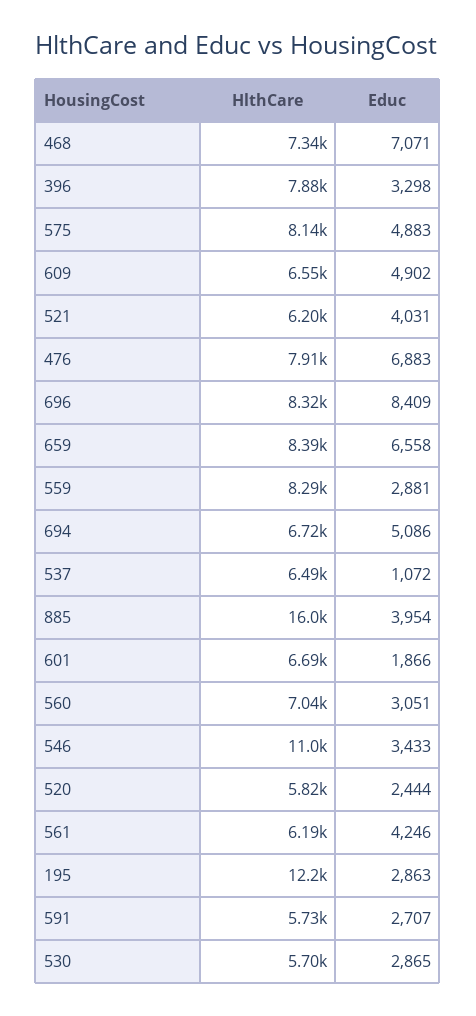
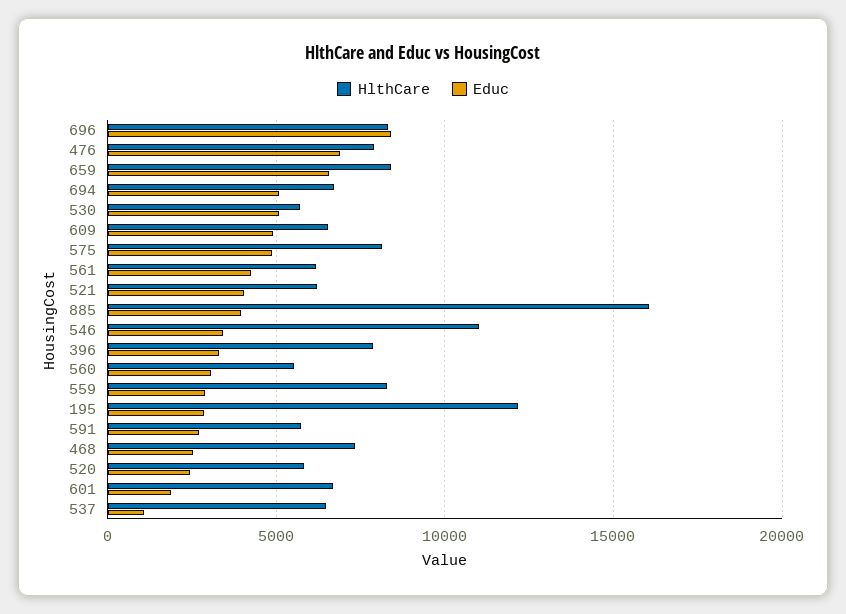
  {
    "HlthCare": {
      "468": 7340,
      "396": 7880,
      "575": 8140,
      "609": 6550,
      "521": 6200,
      "476": 7910,
      "696": 8320,
      "659": 8390,
      "559": 8290,
      "694": 6720,
      "537": 6490,
      "885": 16000,
      "601": 6690,
-     "560": 7040,
+     "560": 5500,
      "546": 11000,
      "520": 5820,
      "561": 6190,
      "195": 12200,
      "591": 5730,
      "530": 5700
    },
    "Educ": {
-     "468": 7071,
+     "468": 2500,
      "396": 3298,
      "575": 4883,
      "609": 4902,
      "521": 4031,
      "476": 6883,
      "696": 8409,
      "659": 6558,
      "559": 2881,
      "694": 5086,
      "537": 1072,
      "885": 3954,
      "601": 1866,
      "560": 3051,
      "546": 3433,
      "520": 2444,
      "561": 4246,
      "195": 2863,
      "591": 2707,
-     "530": 2865
+     "530": 5000
    }
  }

